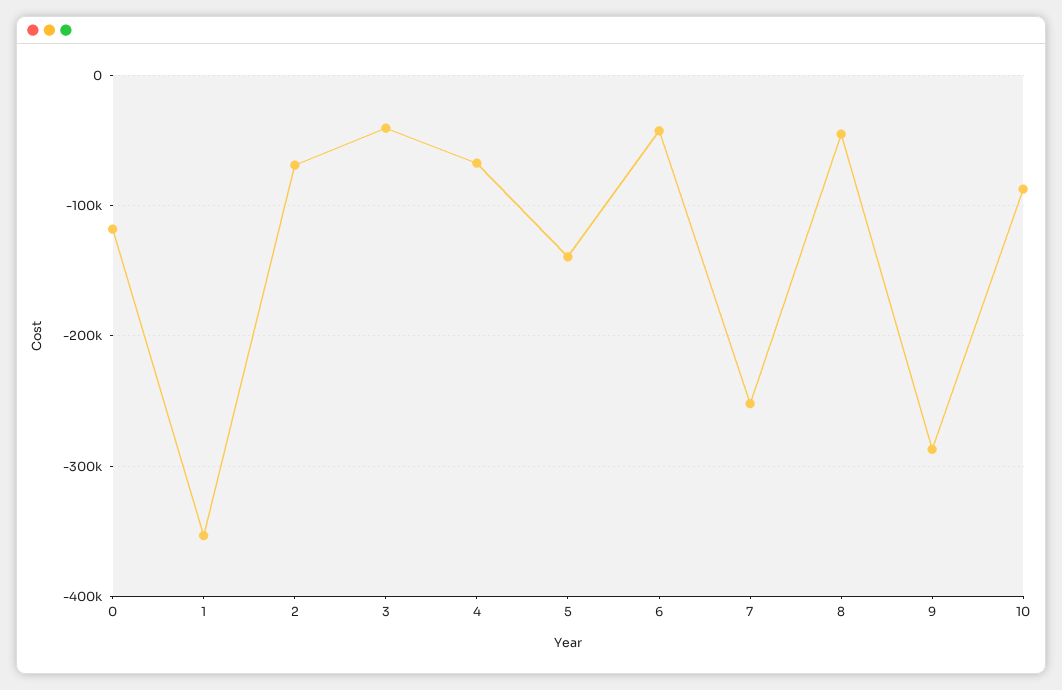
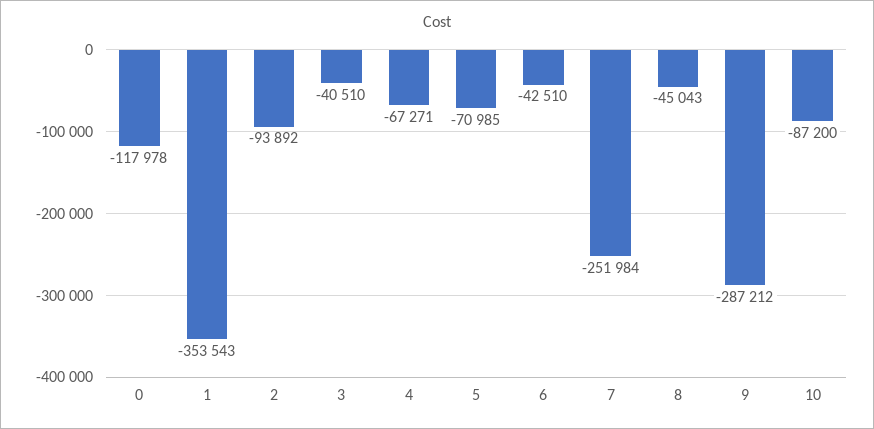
  {
    "0": -117978,
    "1": -353543,
-   "2": -70000,
+   "2": -93892,
    "3": -40510,
    "4": -67271,
-   "5": -140000,
+   "5": -70985,
    "6": -42510,
    "7": -251984,
    "8": -45043,
    "9": -287212,
    "10": -87200
  }

